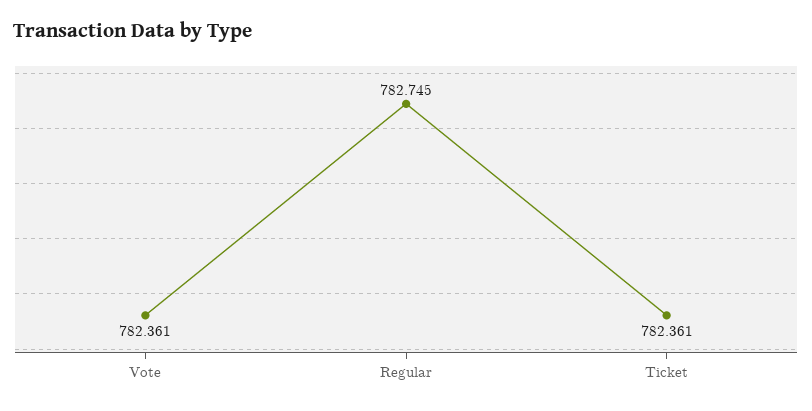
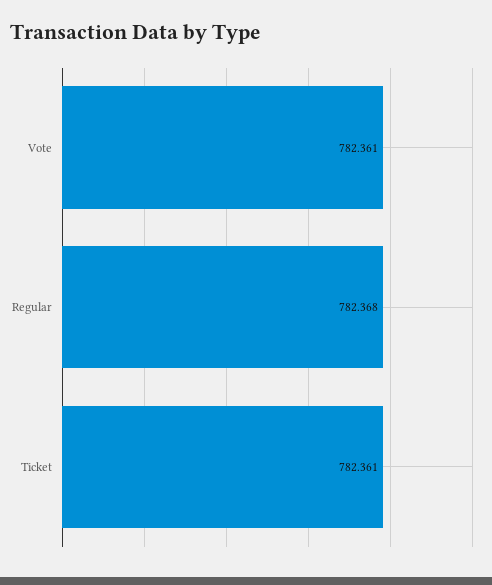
  {
    "Vote": 782.361,
-   "Regular": 782.745,
+   "Regular": 782.368,
    "Ticket": 782.361
  }

